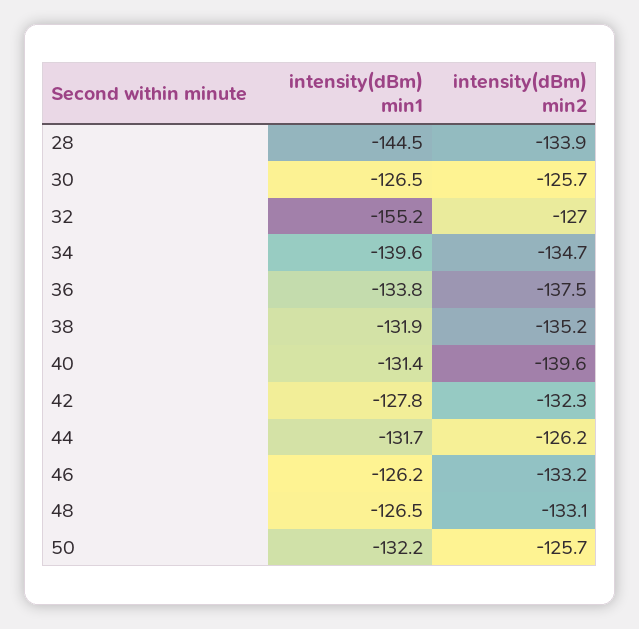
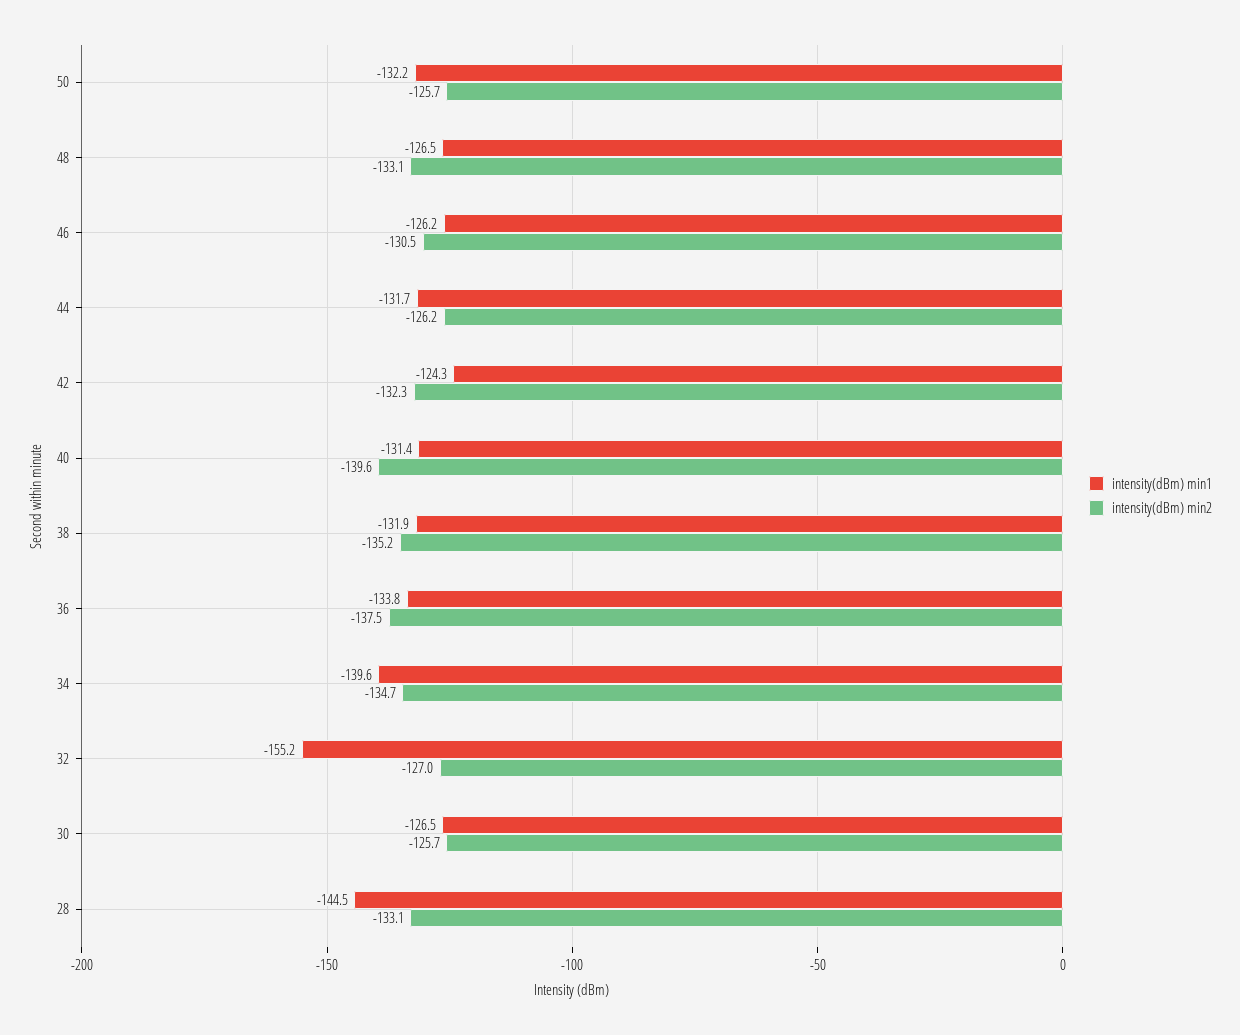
  {
    "intensity(dBm) min1": {
      "28": -144.5,
      "30": -126.5,
      "32": -155.2,
      "34": -139.6,
      "36": -133.8,
      "38": -131.9,
      "40": -131.4,
-     "42": -127.8,
+     "42": -124.3,
      "44": -131.7,
      "46": -126.2,
      "48": -126.5,
      "50": -132.2
    },
    "intensity(dBm) min2": {
-     "28": -133.9,
+     "28": -133.1,
      "30": -125.7,
      "32": -127,
      "34": -134.7,
      "36": -137.5,
      "38": -135.2,
      "40": -139.6,
      "42": -132.3,
      "44": -126.2,
-     "46": -133.2,
+     "46": -130.5,
      "48": -133.1,
      "50": -125.7
    }
  }

